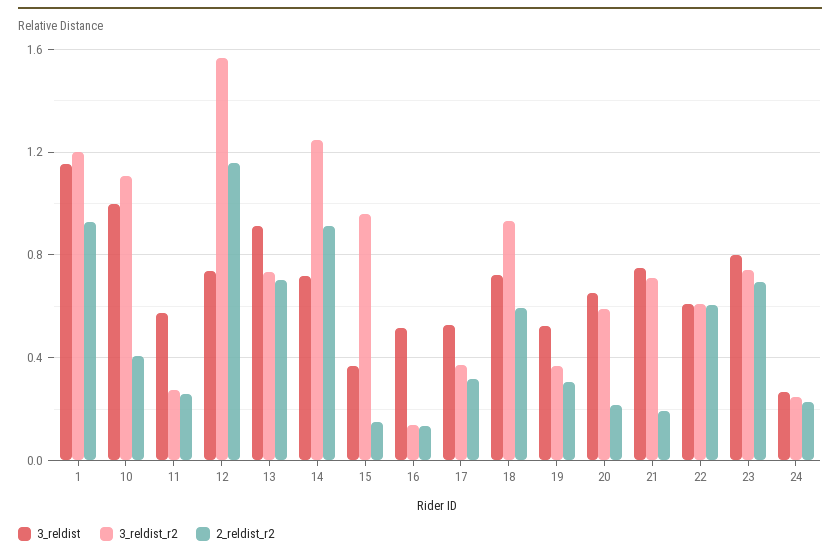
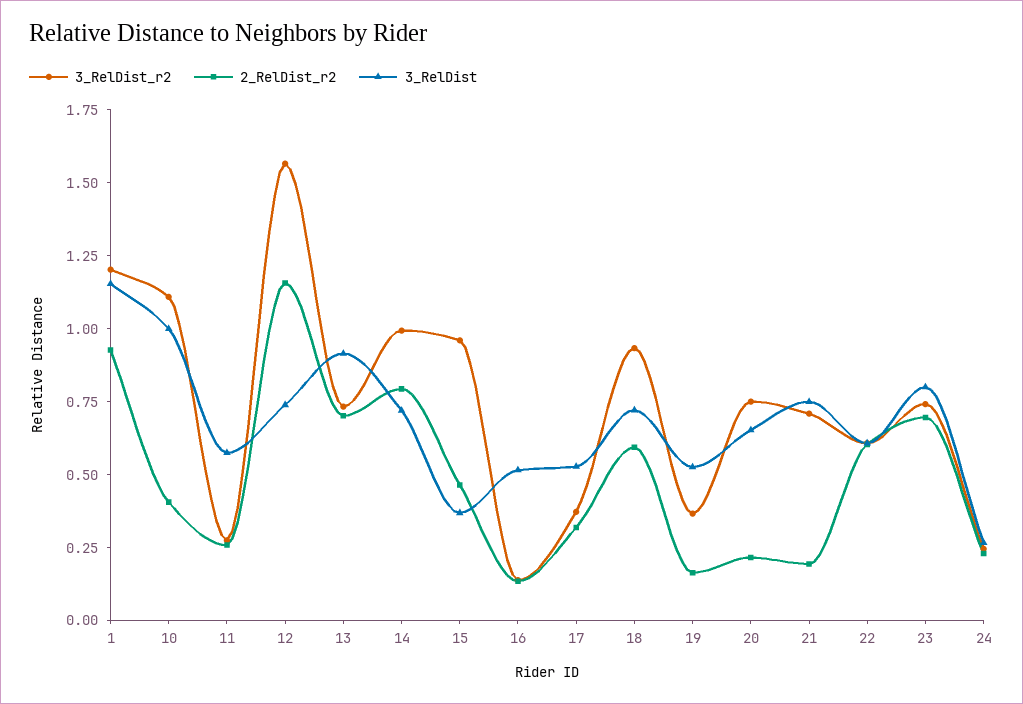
  {
    "3_reldist": {
      "1": 1.15,
      "10": 1,
      "11": 0.55,
      "12": 0.75,
      "13": 0.9,
      "14": 0.7,
      "15": 0.35,
      "16": 0.5,
      "17": 0.55,
      "18": 0.7,
      "19": 0.55,
      "20": 0.65,
      "21": 0.75,
      "22": 0.6,
      "23": 0.8,
      "24": 0.25
    },
    "3_reldist_r2": {
      "1": 1.2,
      "10": 1.1,
      "11": 0.25,
      "12": 1.55,
      "13": 0.75,
-     "14": 1.25,
+     "14": 1,
      "15": 0.95,
      "16": 0.15,
      "17": 0.35,
      "18": 0.95,
      "19": 0.35,
-     "20": 0.6,
+     "20": 0.75,
      "21": 0.7,
      "22": 0.6,
      "23": 0.75,
      "24": 0.25
    },
    "2_reldist_r2": {
      "1": 0.95,
      "10": 0.4,
      "11": 0.25,
      "12": 1.15,
      "13": 0.7,
-     "14": 0.9,
+     "14": 0.8,
-     "15": 0.15,
+     "15": 0.45,
      "16": 0.15,
      "17": 0.3,
      "18": 0.6,
-     "19": 0.3,
+     "19": 0.15,
      "20": 0.2,
      "21": 0.2,
      "22": 0.6,
      "23": 0.7,
      "24": 0.25
    }
  }

